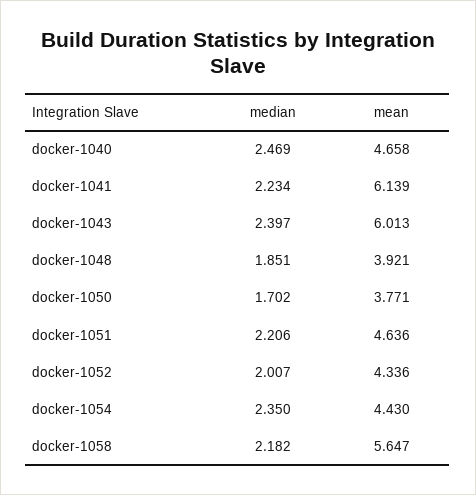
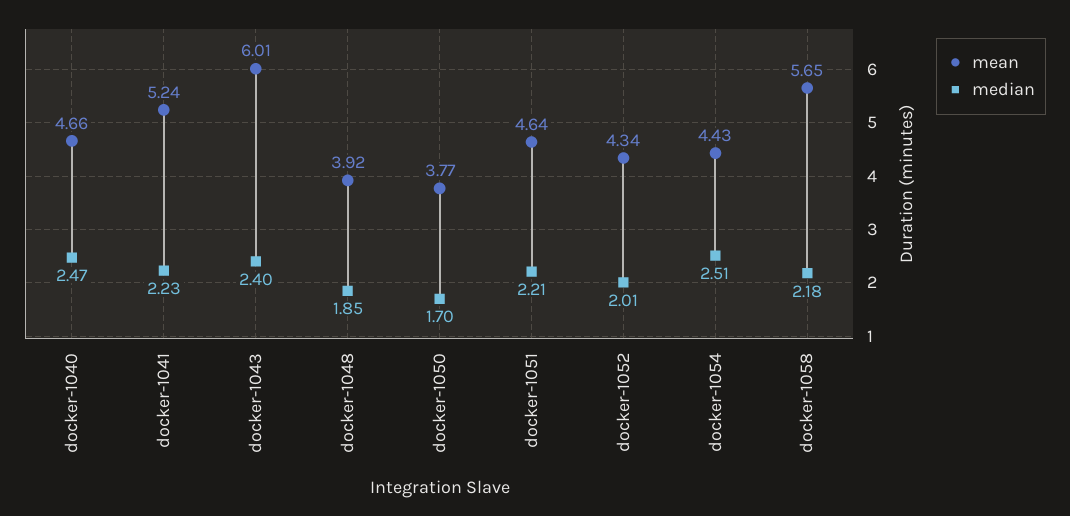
  {
    "median": {
      "docker-1040": 2.469,
      "docker-1041": 2.234,
      "docker-1043": 2.397,
      "docker-1048": 1.851,
      "docker-1050": 1.702,
      "docker-1051": 2.206,
      "docker-1052": 2.007,
-     "docker-1054": 2.35,
+     "docker-1054": 2.51,
      "docker-1058": 2.182
    },
    "mean": {
      "docker-1040": 4.658,
-     "docker-1041": 6.139,
+     "docker-1041": 5.24,
      "docker-1043": 6.013,
      "docker-1048": 3.921,
      "docker-1050": 3.771,
      "docker-1051": 4.636,
      "docker-1052": 4.336,
      "docker-1054": 4.43,
      "docker-1058": 5.647
    }
  }

